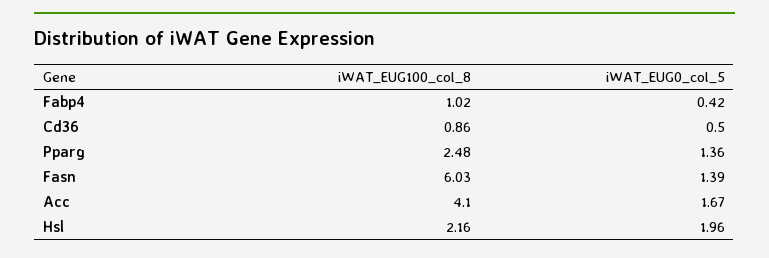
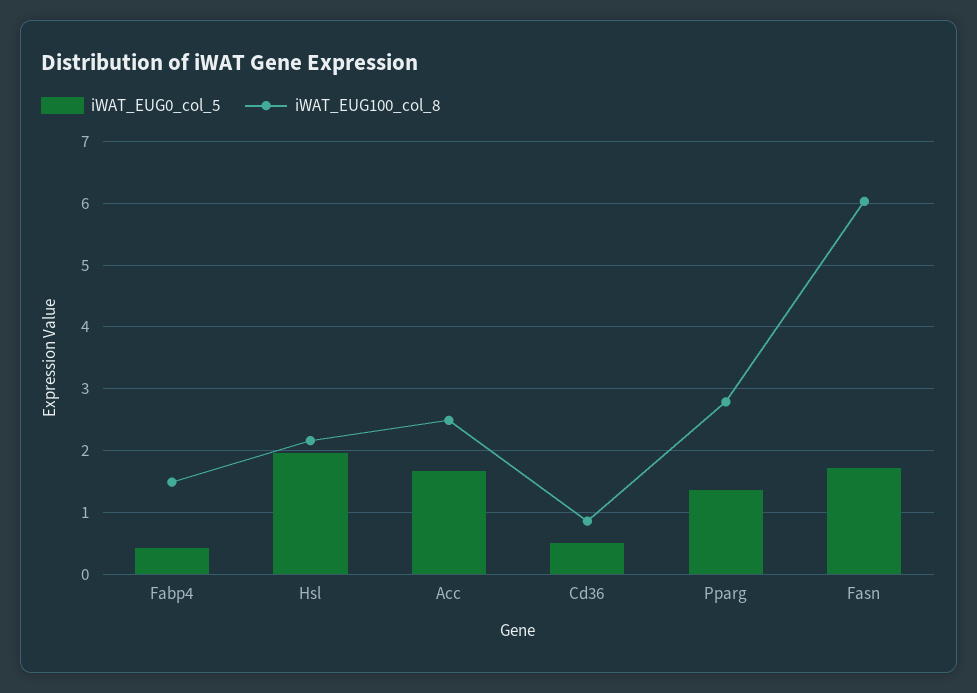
  {
    "iWAT_EUG100_col_8": {
-     "Fabp4": 1.02,
+     "Fabp4": 1.5,
      "Cd36": 0.86,
-     "Pparg": 2.48,
+     "Pparg": 2.8,
      "Fasn": 6.03,
-     "Acc": 4.1,
+     "Acc": 2.5,
      "Hsl": 2.16
    },
    "iWAT_EUG0_col_5": {
      "Fabp4": 0.42,
      "Cd36": 0.5,
      "Pparg": 1.36,
-     "Fasn": 1.39,
+     "Fasn": 1.7,
      "Acc": 1.67,
      "Hsl": 1.96
    }
  }

